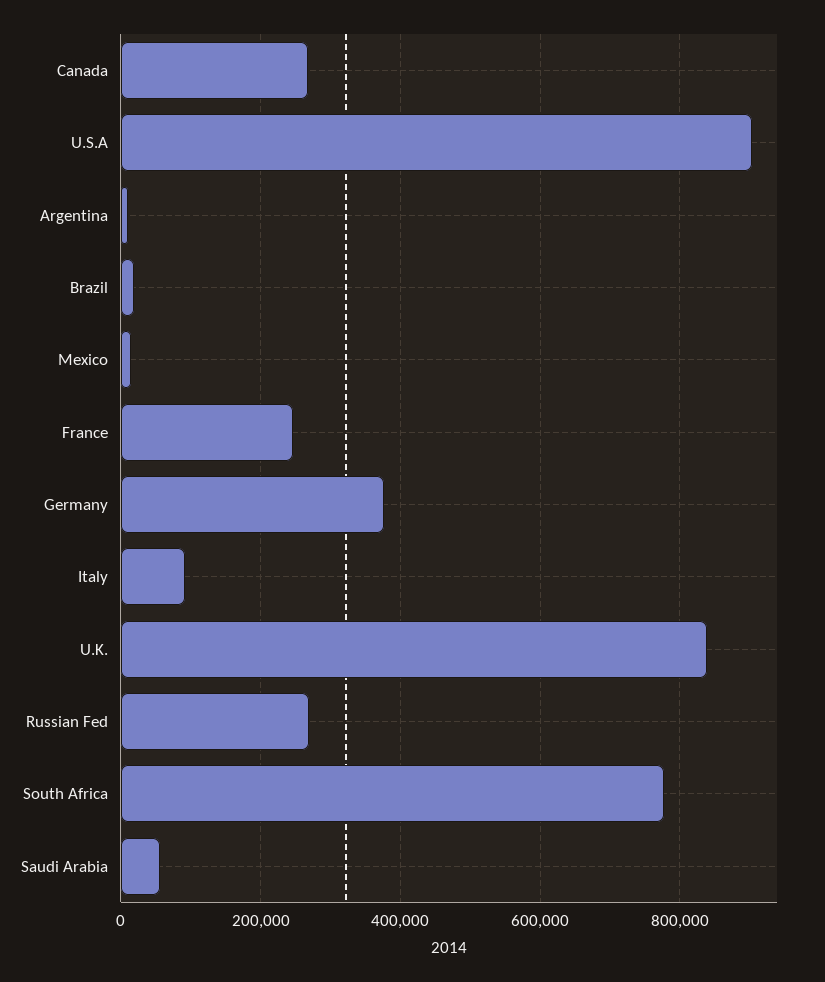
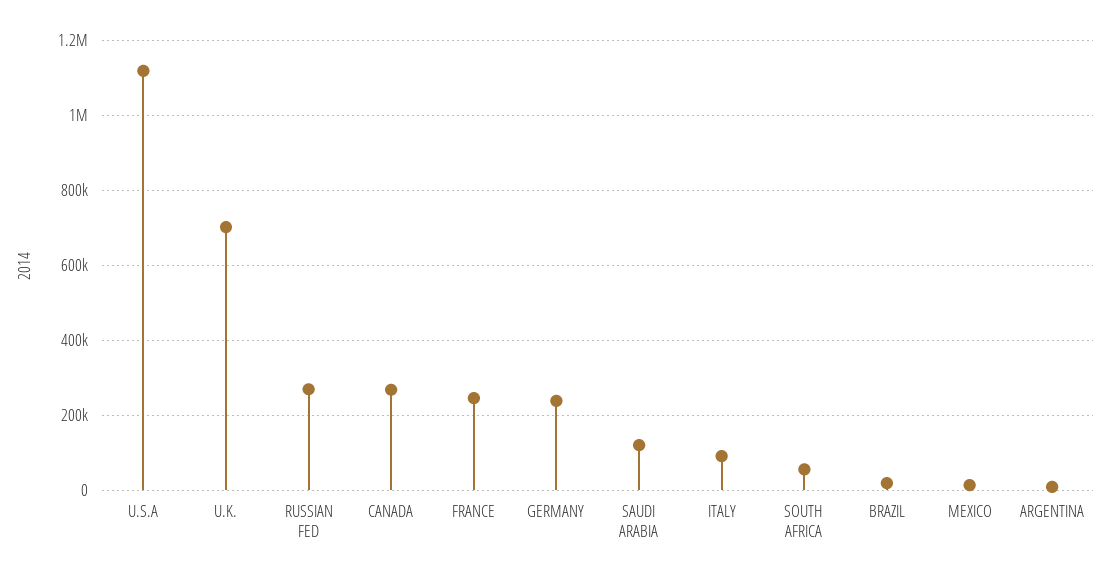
  {
    "Canada": 260000,
-   "U.S.A": 900000,
+   "U.S.A": 1120000,
    "Argentina": 0,
    "Brazil": 20000,
    "Mexico": 20000,
    "France": 240000,
-   "Germany": 380000,
+   "Germany": 240000,
    "Italy": 100000,
-   "U.K.": 840000,
+   "U.K.": 700000,
    "Russian Fed": 260000,
-   "South Africa": 780000,
+   "South Africa": 60000,
-   "Saudi Arabia": 60000
+   "Saudi Arabia": 120000
  }

